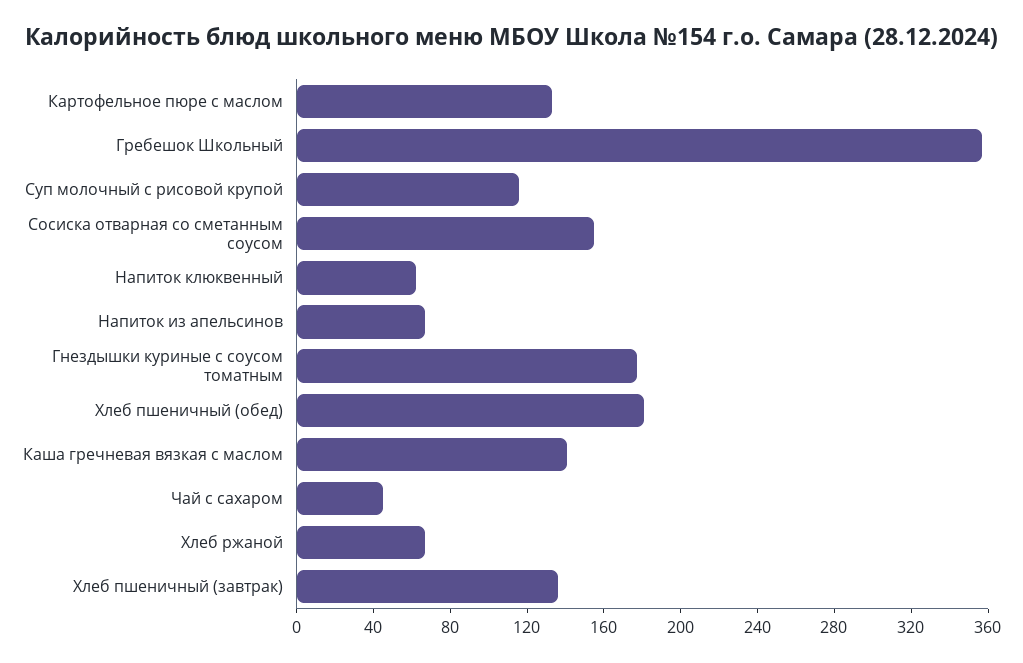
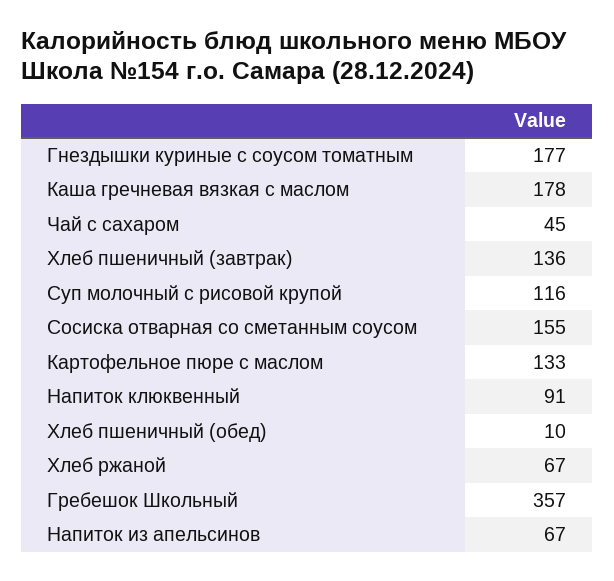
  {
    "Картофельное пюре с маслом": 133,
    "Гребешок Школьный": 357,
    "Суп молочный с рисовой крупой": 116,
    "Сосиска отварная со сметанным соусом": 155,
-   "Напиток клюквенный": 60,
+   "Напиток клюквенный": 91,
    "Напиток из апельсинов": 67,
    "Гнездышки куриные с соусом томатным": 177,
-   "Хлеб пшеничный (обед)": 180,
+   "Хлеб пшеничный (обед)": 10,
-   "Каша гречневая вязкая с маслом": 140,
+   "Каша гречневая вязкая с маслом": 178,
    "Чай с сахаром": 45,
    "Хлеб ржаной": 67,
    "Хлеб пшеничный (завтрак)": 136
  }

